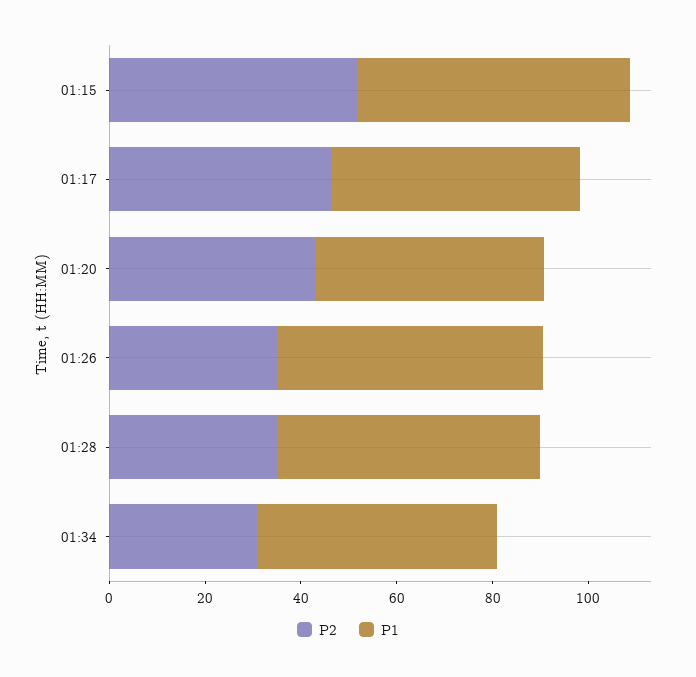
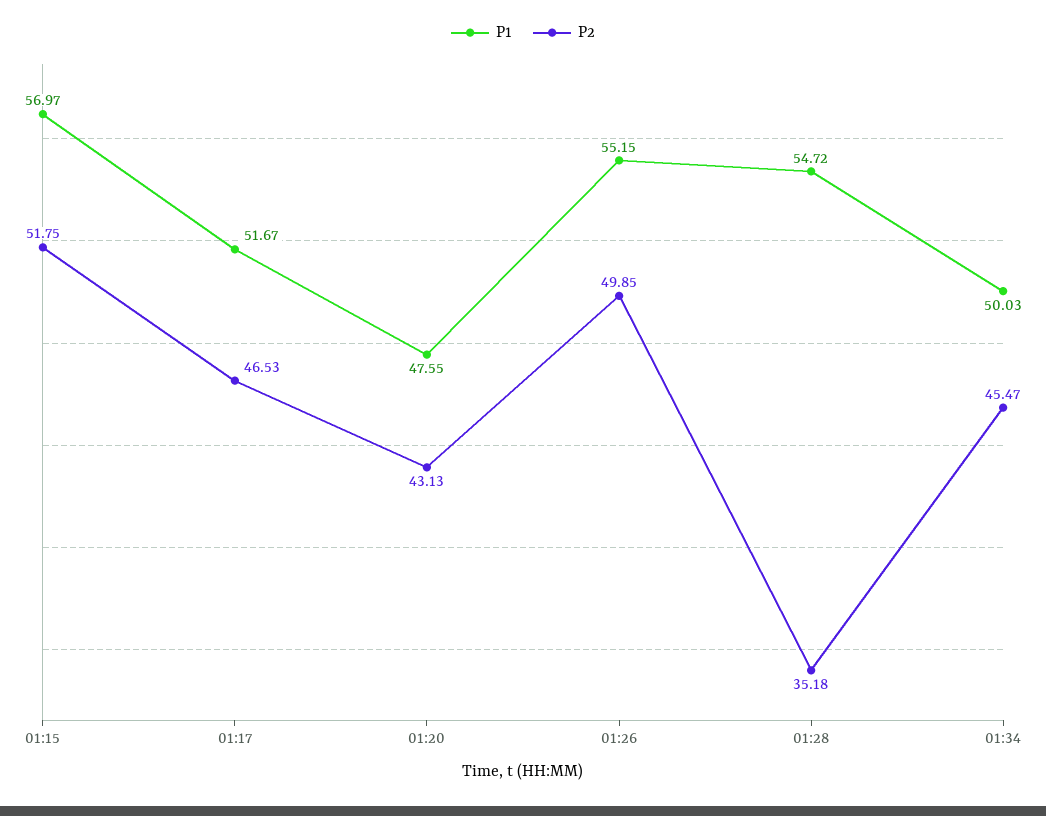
  {
    "P2": {
      "01:15": 51.75,
      "01:17": 46.53,
      "01:20": 43.13,
-     "01:26": 35,
+     "01:26": 49.85,
      "01:28": 35.18,
-     "01:34": 30
+     "01:34": 45.47
    },
    "P1": {
      "01:15": 56.97,
      "01:17": 51.67,
      "01:20": 47.55,
      "01:26": 55.15,
      "01:28": 54.72,
      "01:34": 50.03
    }
  }

